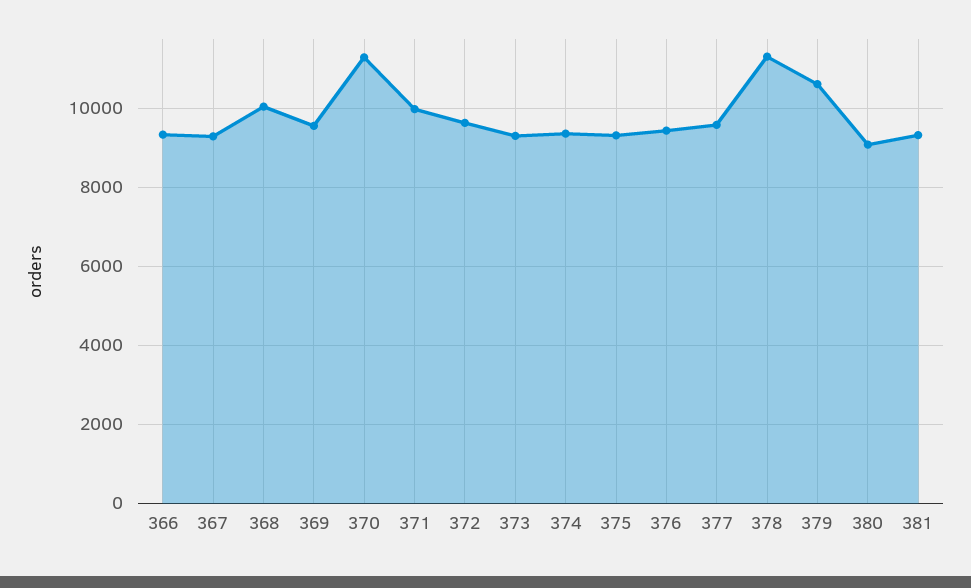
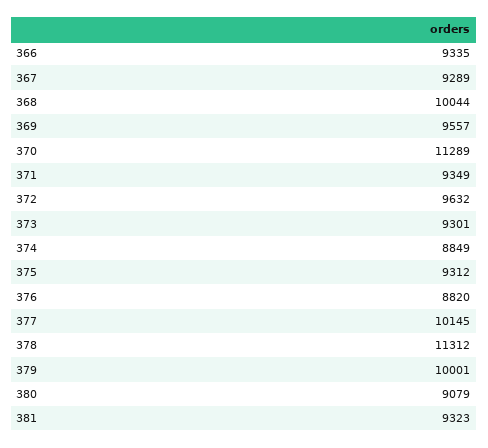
  {
    "366": 9335,
    "367": 9289,
    "368": 10044,
    "369": 9557,
    "370": 11289,
-   "371": 10000,
+   "371": 9349,
    "372": 9632,
    "373": 9301,
-   "374": 9400,
+   "374": 8849,
    "375": 9312,
-   "376": 9400,
+   "376": 8820,
-   "377": 9600,
+   "377": 10145,
    "378": 11312,
-   "379": 10600,
+   "379": 10001,
    "380": 9079,
    "381": 9323
  }

